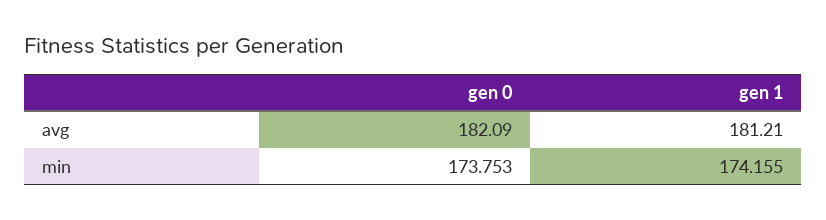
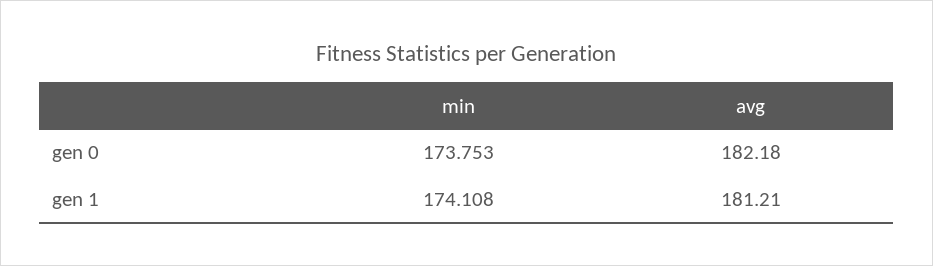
  {
    "gen 0": {
-     "avg": 182.09,
+     "avg": 182.18,
      "min": 173.753
    },
    "gen 1": {
      "avg": 181.21,
-     "min": 174.155
+     "min": 174.108
    }
  }

